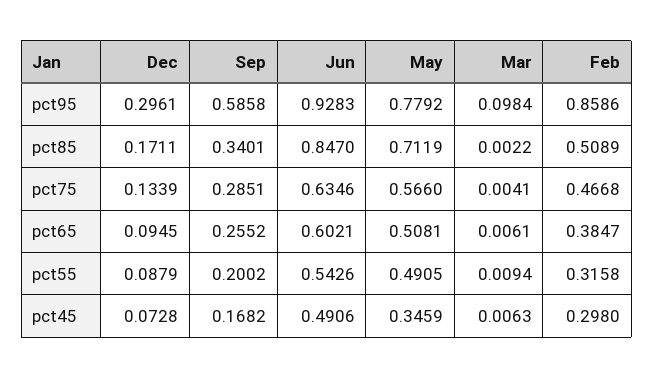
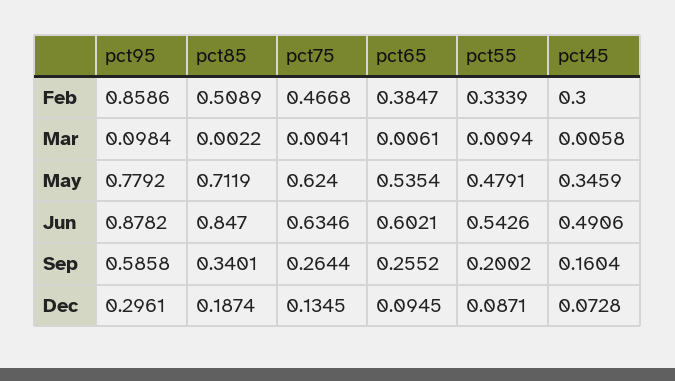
  {
    "Dec": {
      "pct95": 0.2961,
-     "pct85": 0.1711,
+     "pct85": 0.1874,
-     "pct75": 0.1339,
+     "pct75": 0.1345,
      "pct65": 0.0945,
-     "pct55": 0.0879,
+     "pct55": 0.0871,
      "pct45": 0.0728
    },
    "Sep": {
      "pct95": 0.5858,
      "pct85": 0.3401,
-     "pct75": 0.2851,
+     "pct75": 0.2644,
      "pct65": 0.2552,
      "pct55": 0.2002,
-     "pct45": 0.1682
+     "pct45": 0.1604
    },
    "Jun": {
-     "pct95": 0.9283,
+     "pct95": 0.8782,
      "pct85": 0.847,
      "pct75": 0.6346,
      "pct65": 0.6021,
      "pct55": 0.5426,
      "pct45": 0.4906
    },
    "May": {
      "pct95": 0.7792,
      "pct85": 0.7119,
-     "pct75": 0.566,
+     "pct75": 0.624,
-     "pct65": 0.5081,
+     "pct65": 0.5354,
-     "pct55": 0.4905,
+     "pct55": 0.4791,
      "pct45": 0.3459
    },
    "Mar": {
      "pct95": 0.0984,
      "pct85": 0.0022,
      "pct75": 0.0041,
      "pct65": 0.0061,
      "pct55": 0.0094,
-     "pct45": 0.0063
+     "pct45": 0.0058
    },
    "Feb": {
      "pct95": 0.8586,
      "pct85": 0.5089,
      "pct75": 0.4668,
      "pct65": 0.3847,
-     "pct55": 0.3158,
+     "pct55": 0.3339,
-     "pct45": 0.298
+     "pct45": 0.3
    }
  }

